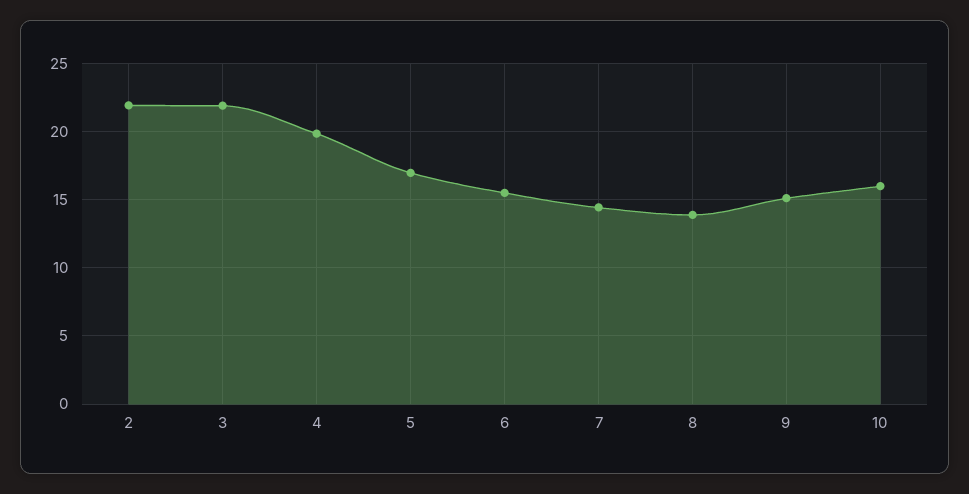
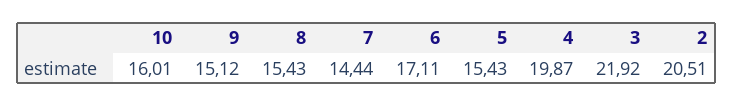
  {
-   "2": 22,
+   "2": 20.51,
    "3": 21.92,
    "4": 19.87,
-   "5": 17,
+   "5": 15.43,
-   "6": 15.5,
+   "6": 17.11,
    "7": 14.44,
-   "8": 14,
+   "8": 15.43,
    "9": 15.12,
    "10": 16.01
  }

